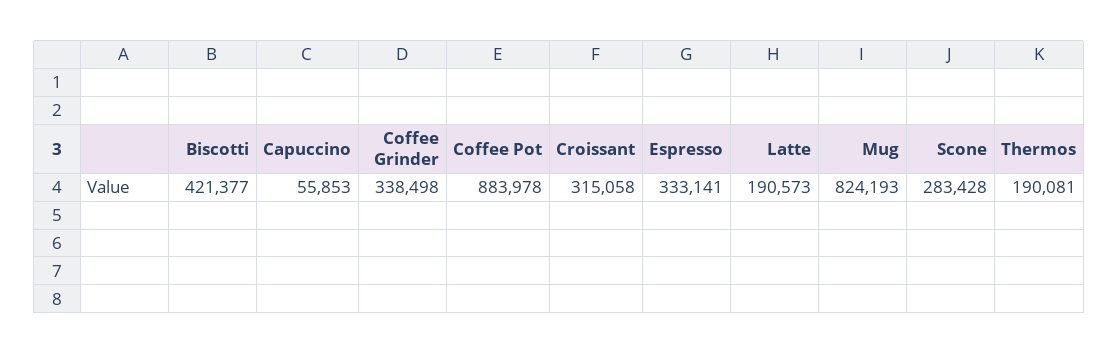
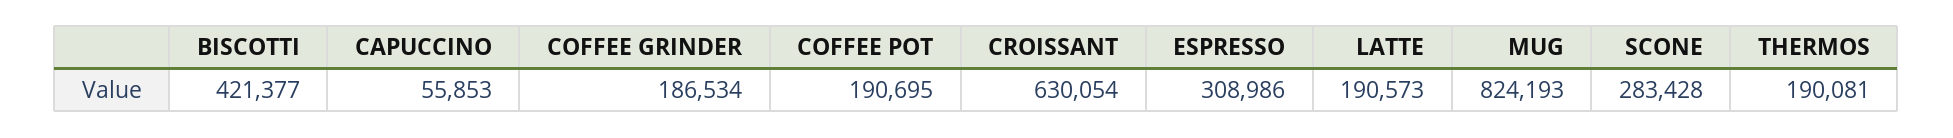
  {
    "Biscotti": 421377,
    "Capuccino": 55853,
-   "Coffee Grinder": 338498,
+   "Coffee Grinder": 186534,
-   "Coffee Pot": 883978,
+   "Coffee Pot": 190695,
-   "Croissant": 315058,
+   "Croissant": 630054,
-   "Espresso": 333141,
+   "Espresso": 308986,
    "Latte": 190573,
    "Mug": 824193,
    "Scone": 283428,
    "Thermos": 190081
  }

